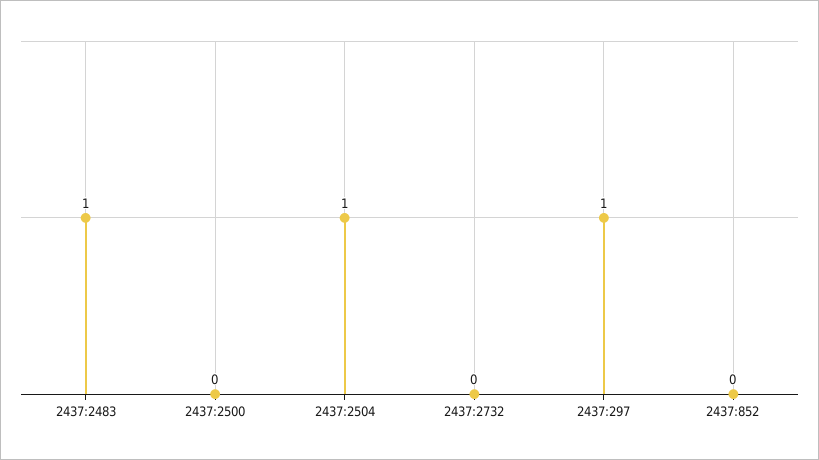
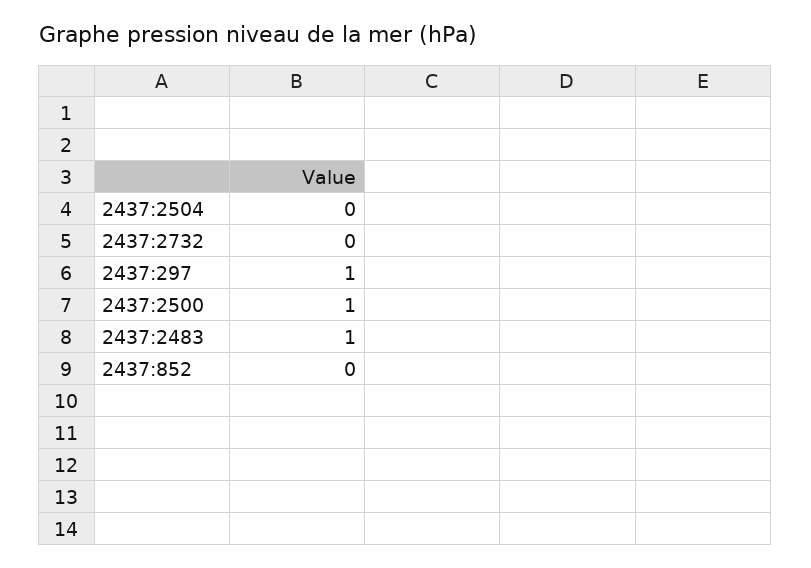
  {
    "2437:2483": 1,
-   "2437:2500": 0,
+   "2437:2500": 1,
-   "2437:2504": 1,
+   "2437:2504": 0,
    "2437:2732": 0,
    "2437:297": 1,
    "2437:852": 0
  }

